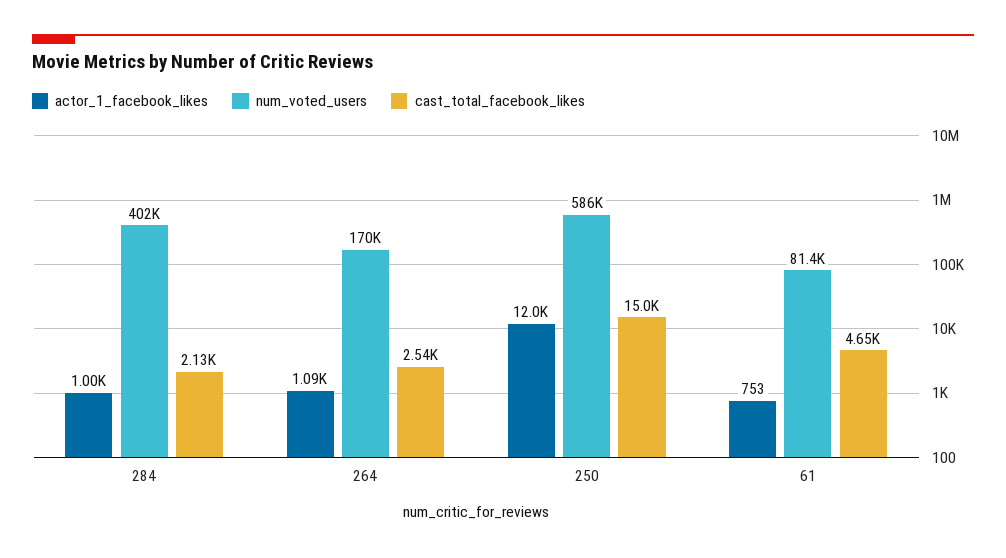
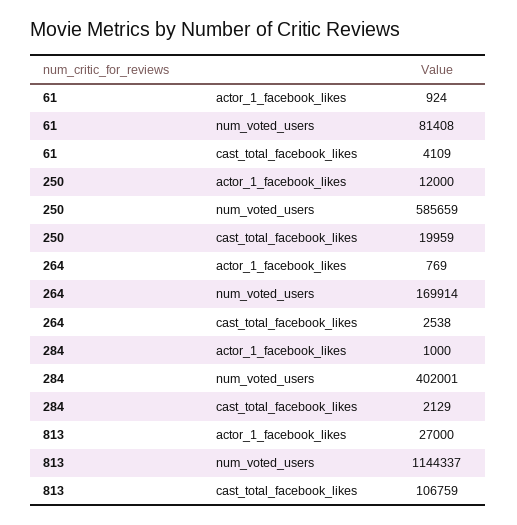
  {
    "actor_1_facebook_likes": {
      "284": 1000,
-     "264": 1090,
+     "264": 769,
      "250": 12000,
-     "61": 753
+     "61": 924,
+     "813": 27000
    },
    "num_voted_users": {
      "284": 402001,
      "264": 169914,
      "250": 585659,
-     "61": 81408
+     "61": 81408,
+     "813": 1144337
    },
    "cast_total_facebook_likes": {
      "284": 2129,
      "264": 2538,
-     "250": 15000,
+     "250": 19959,
-     "61": 4650
+     "61": 4109,
+     "813": 106759
    }
  }

